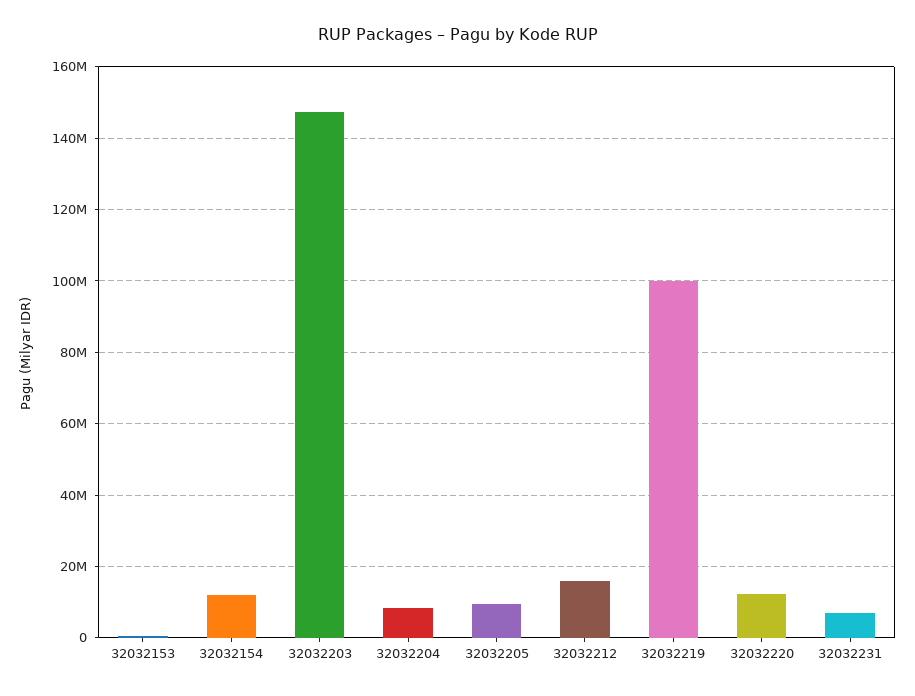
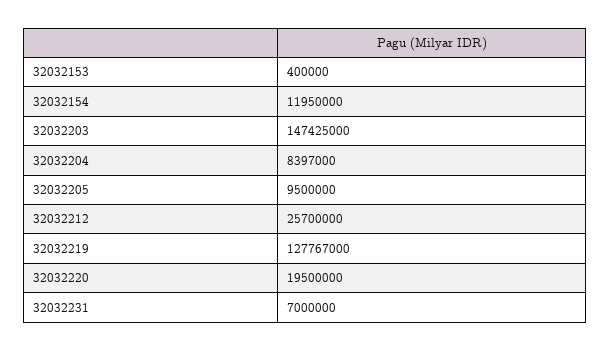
  {
    "32032153": 400000,
    "32032154": 11950000,
    "32032203": 147425000,
    "32032204": 8397000,
    "32032205": 9500000,
-   "32032212": 16000000,
+   "32032212": 25700000,
-   "32032219": 100000000,
+   "32032219": 127767000,
-   "32032220": 12000000,
+   "32032220": 19500000,
    "32032231": 7000000
  }

